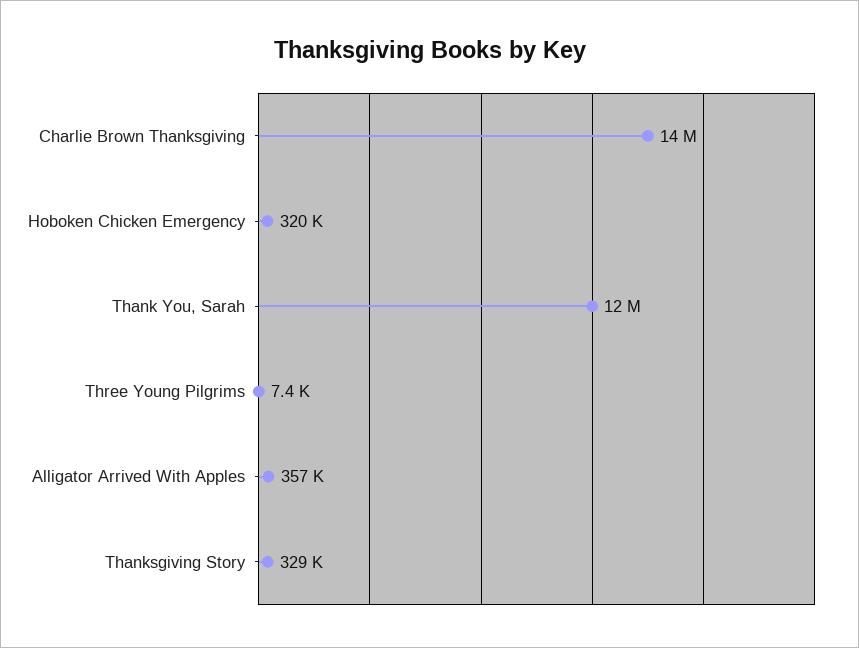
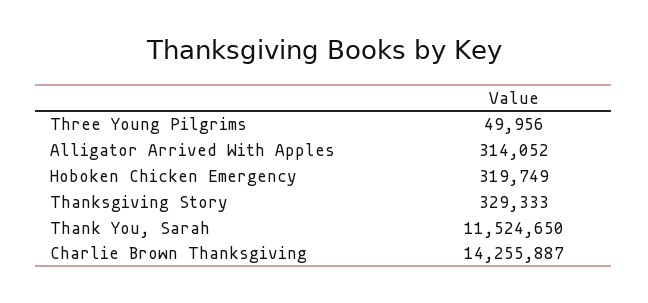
  {
    "Charlie Brown Thanksgiving": 14255887,
    "Hoboken Chicken Emergency": 319749,
    "Thank You, Sarah": 11524650,
-   "Three Young Pilgrims": 7400,
+   "Three Young Pilgrims": 49956,
-   "Alligator Arrived With Apples": 357000,
+   "Alligator Arrived With Apples": 314052,
    "Thanksgiving Story": 329333
  }

